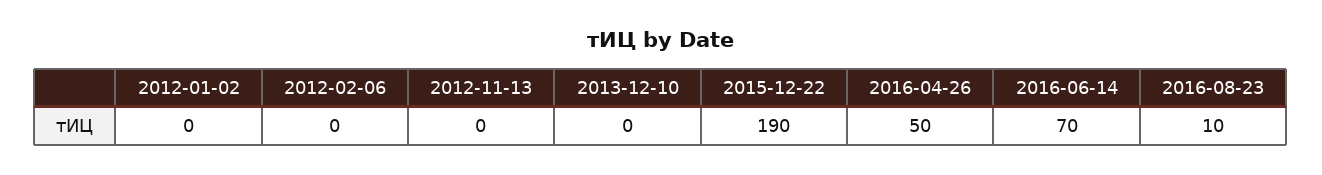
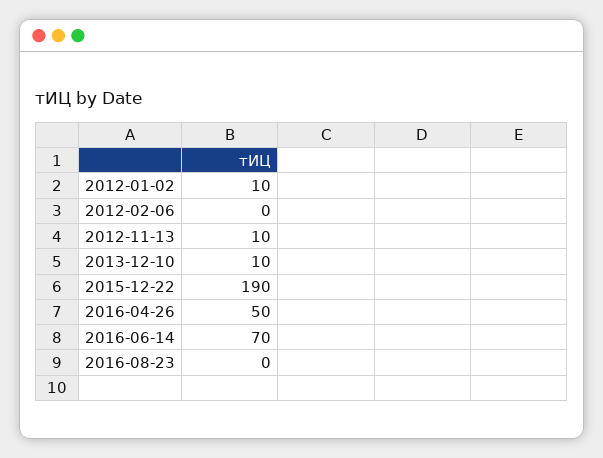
  {
-   "2012-01-02": 0,
+   "2012-01-02": 10,
    "2012-02-06": 0,
-   "2012-11-13": 0,
+   "2012-11-13": 10,
-   "2013-12-10": 0,
+   "2013-12-10": 10,
    "2015-12-22": 190,
    "2016-04-26": 50,
    "2016-06-14": 70,
-   "2016-08-23": 10
+   "2016-08-23": 0
  }

